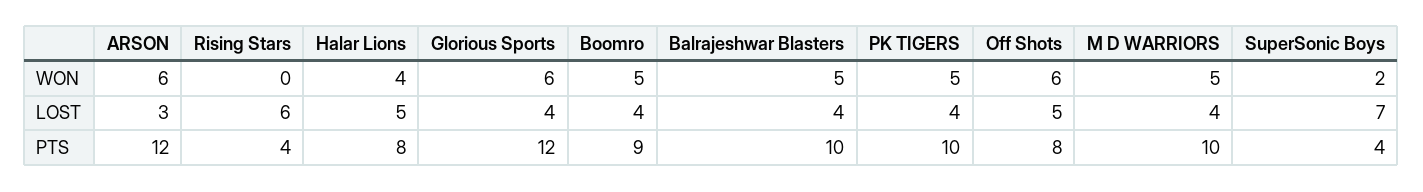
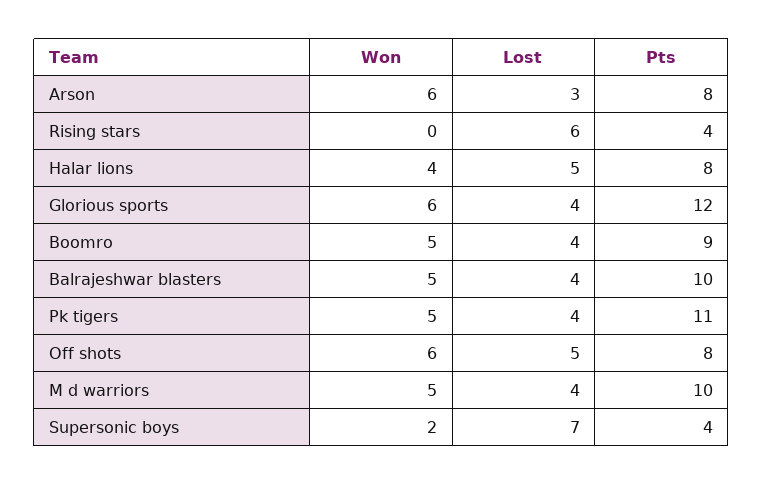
  {
    "ARSON": {
      "WON": 6,
      "LOST": 3,
-     "PTS": 12
+     "PTS": 8
    },
    "Rising Stars": {
      "WON": 0,
      "LOST": 6,
      "PTS": 4
    },
    "Halar Lions": {
      "WON": 4,
      "LOST": 5,
      "PTS": 8
    },
    "Glorious Sports": {
      "WON": 6,
      "LOST": 4,
      "PTS": 12
    },
    "Boomro": {
      "WON": 5,
      "LOST": 4,
      "PTS": 9
    },
    "Balrajeshwar Blasters": {
      "WON": 5,
      "LOST": 4,
      "PTS": 10
    },
    "PK TIGERS": {
      "WON": 5,
      "LOST": 4,
-     "PTS": 10
+     "PTS": 11
    },
    "Off Shots": {
      "WON": 6,
      "LOST": 5,
      "PTS": 8
    },
    "M D WARRIORS": {
      "WON": 5,
      "LOST": 4,
      "PTS": 10
    },
    "SuperSonic Boys": {
      "WON": 2,
      "LOST": 7,
      "PTS": 4
    }
  }

